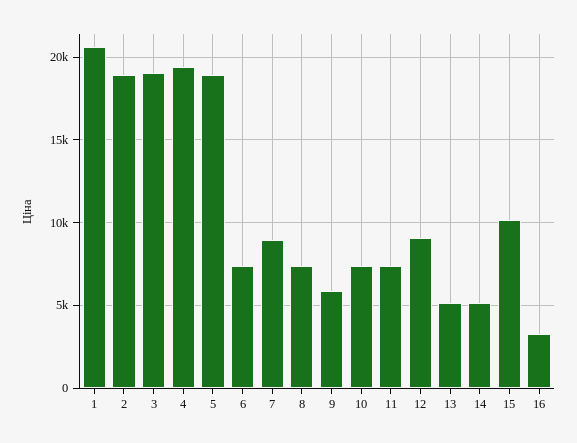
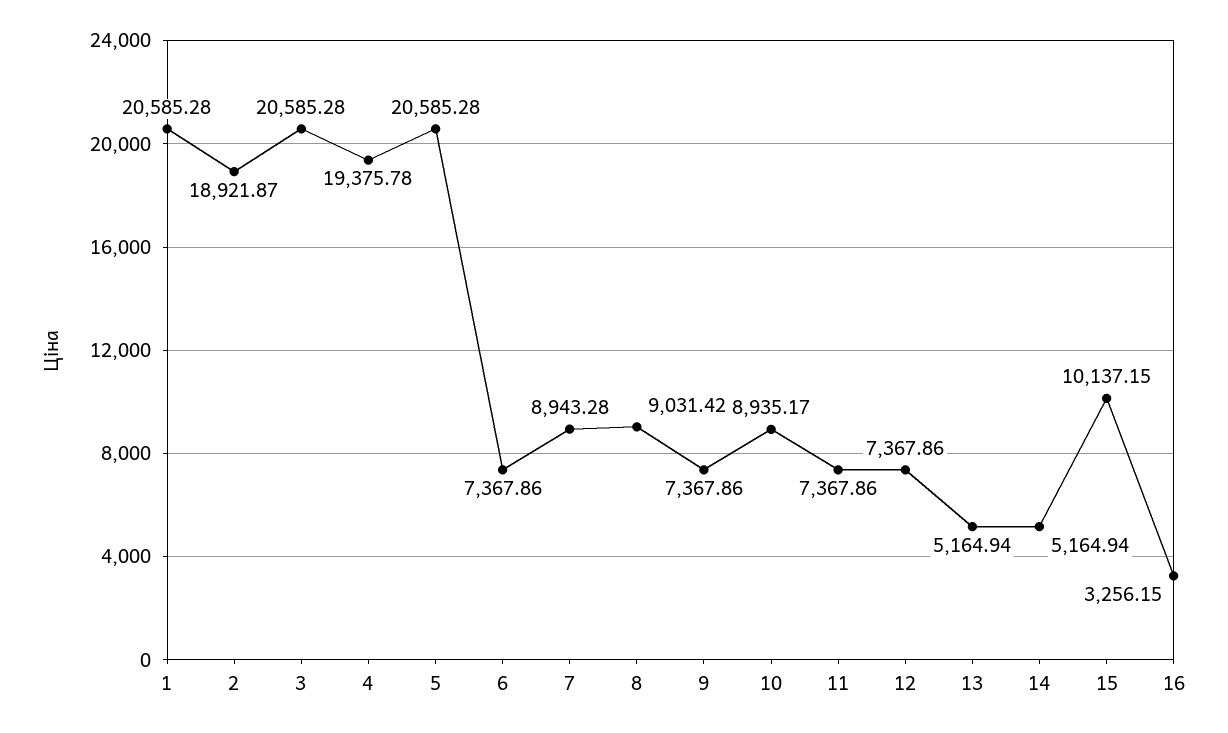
  {
    "1": 20585.28,
    "2": 18921.87,
-   "3": 19000,
+   "3": 20585.28,
    "4": 19375.78,
-   "5": 19000,
+   "5": 20585.28,
    "6": 7367.86,
    "7": 8943.28,
-   "8": 7500,
+   "8": 9031.42,
-   "9": 6000,
+   "9": 7367.86,
-   "10": 7500,
+   "10": 8935.17,
    "11": 7367.86,
-   "12": 9000,
+   "12": 7367.86,
    "13": 5164.94,
    "14": 5164.94,
    "15": 10137.15,
    "16": 3256.15
  }

